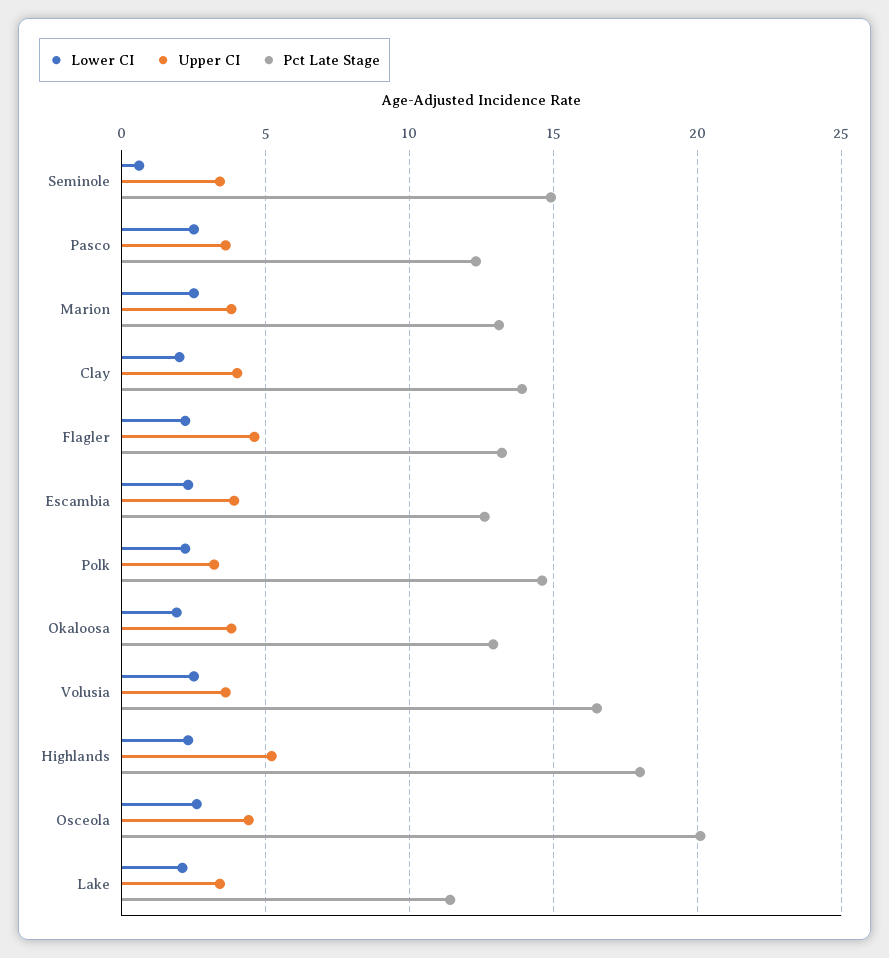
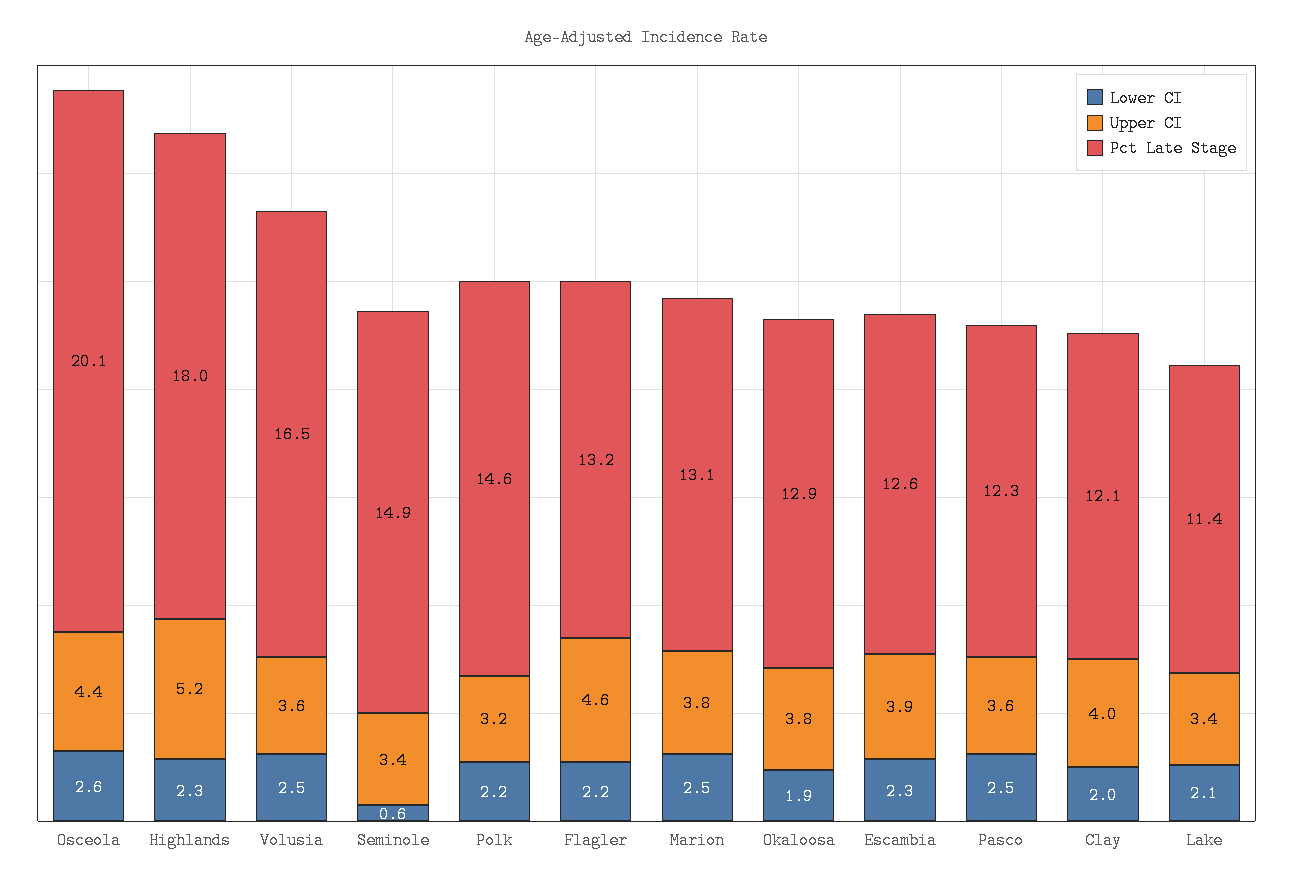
  {
    "Lower CI": {
      "Seminole": 0.6,
      "Pasco": 2.5,
      "Marion": 2.5,
      "Clay": 2,
      "Flagler": 2.2,
      "Escambia": 2.3,
      "Polk": 2.2,
      "Okaloosa": 1.9,
      "Volusia": 2.5,
      "Highlands": 2.3,
      "Osceola": 2.6,
      "Lake": 2.1
    },
    "Upper CI": {
      "Seminole": 3.4,
      "Pasco": 3.6,
      "Marion": 3.8,
      "Clay": 4,
      "Flagler": 4.6,
      "Escambia": 3.9,
      "Polk": 3.2,
      "Okaloosa": 3.8,
      "Volusia": 3.6,
      "Highlands": 5.2,
      "Osceola": 4.4,
      "Lake": 3.4
    },
    "Pct Late Stage": {
      "Seminole": 14.9,
      "Pasco": 12.3,
      "Marion": 13.1,
-     "Clay": 14,
+     "Clay": 12.1,
      "Flagler": 13.2,
      "Escambia": 12.6,
      "Polk": 14.6,
      "Okaloosa": 12.9,
      "Volusia": 16.5,
      "Highlands": 18,
      "Osceola": 20.1,
      "Lake": 11.4
    }
  }

